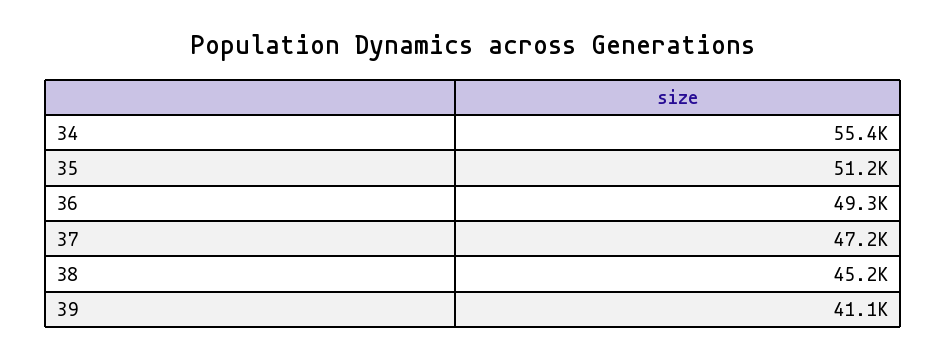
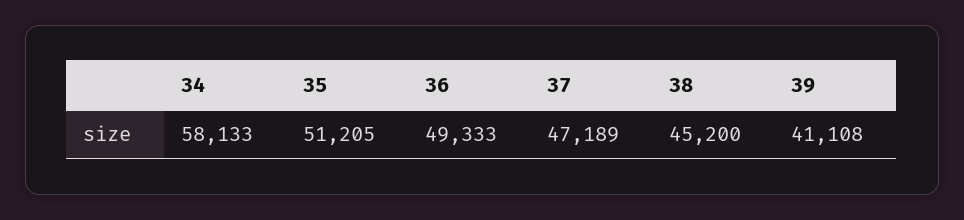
  {
-   "34": 55400,
+   "34": 58133,
    "35": 51205,
    "36": 49333,
    "37": 47189,
    "38": 45200,
    "39": 41108
  }

